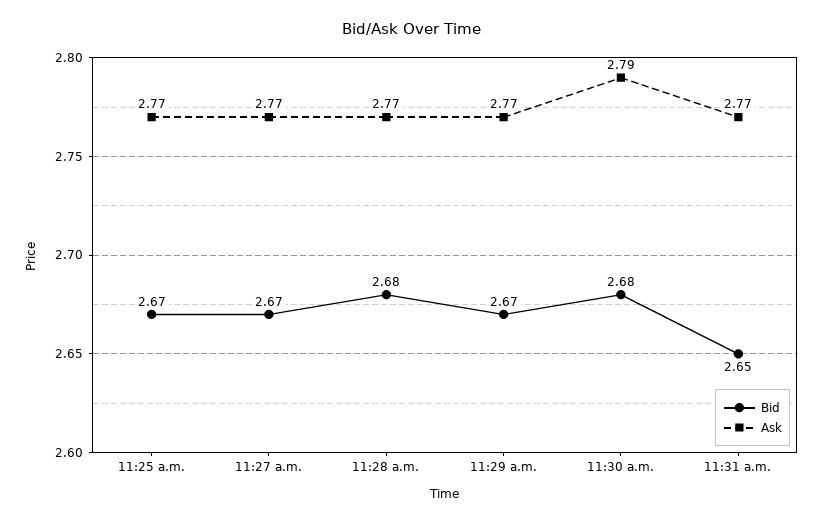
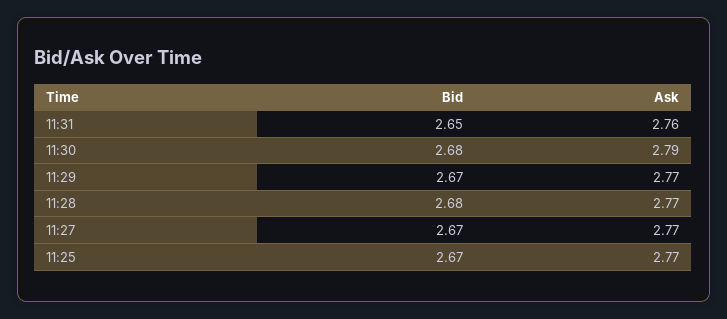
  {
    "Bid": {
      "11:25 a.m.": 2.67,
      "11:27 a.m.": 2.67,
      "11:28 a.m.": 2.68,
      "11:29 a.m.": 2.67,
      "11:30 a.m.": 2.68,
      "11:31 a.m.": 2.65
    },
    "Ask": {
      "11:25 a.m.": 2.77,
      "11:27 a.m.": 2.77,
      "11:28 a.m.": 2.77,
      "11:29 a.m.": 2.77,
      "11:30 a.m.": 2.79,
-     "11:31 a.m.": 2.77
+     "11:31 a.m.": 2.76
    }
  }

